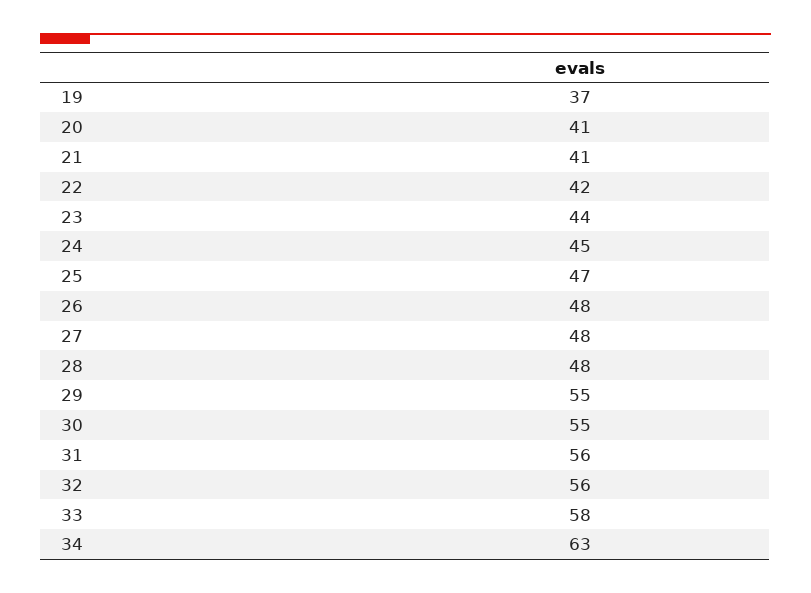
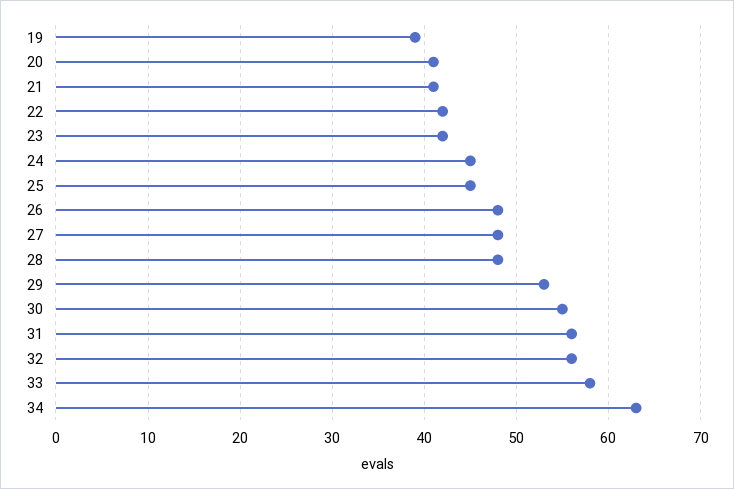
  {
-   "19": 37,
+   "19": 39,
    "20": 41,
    "21": 41,
    "22": 42,
-   "23": 44,
+   "23": 42,
    "24": 45,
-   "25": 47,
+   "25": 45,
    "26": 48,
    "27": 48,
    "28": 48,
-   "29": 55,
+   "29": 53,
    "30": 55,
    "31": 56,
    "32": 56,
    "33": 58,
    "34": 63
  }

